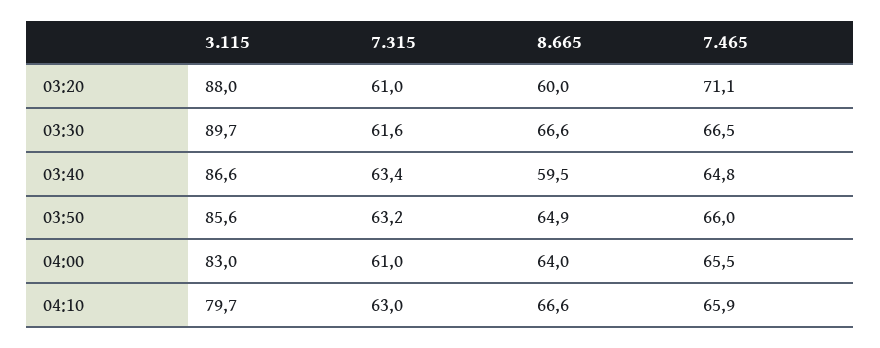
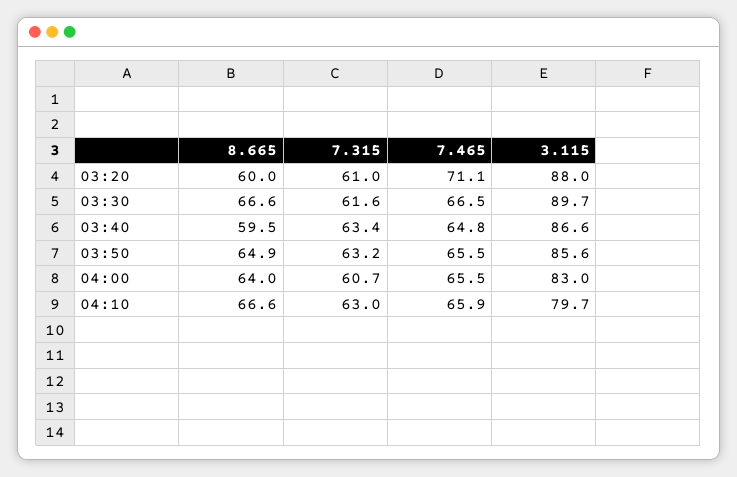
  {
    "3.115": {
      "03:20": 88,
      "03:30": 89.7,
      "03:40": 86.6,
      "03:50": 85.6,
      "04:00": 83,
      "04:10": 79.7
    },
    "7.315": {
      "03:20": 61,
      "03:30": 61.6,
      "03:40": 63.4,
      "03:50": 63.2,
-     "04:00": 61,
+     "04:00": 60.7,
      "04:10": 63
    },
    "8.665": {
      "03:20": 60,
      "03:30": 66.6,
      "03:40": 59.5,
      "03:50": 64.9,
      "04:00": 64,
      "04:10": 66.6
    },
    "7.465": {
      "03:20": 71.1,
      "03:30": 66.5,
      "03:40": 64.8,
-     "03:50": 66,
+     "03:50": 65.5,
      "04:00": 65.5,
      "04:10": 65.9
    }
  }

